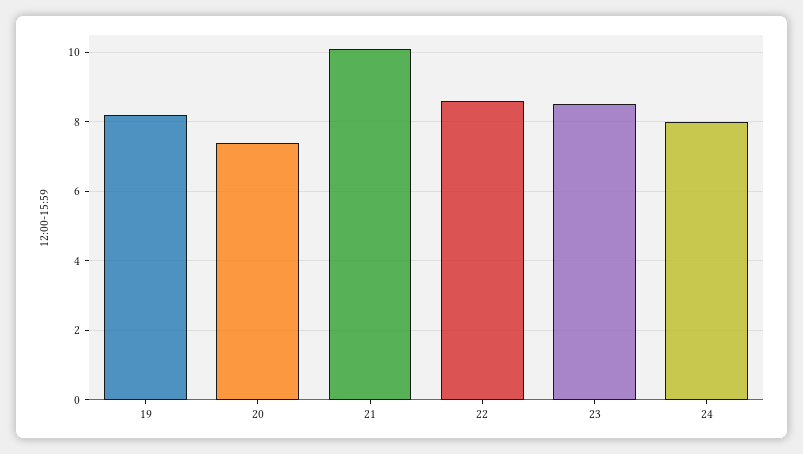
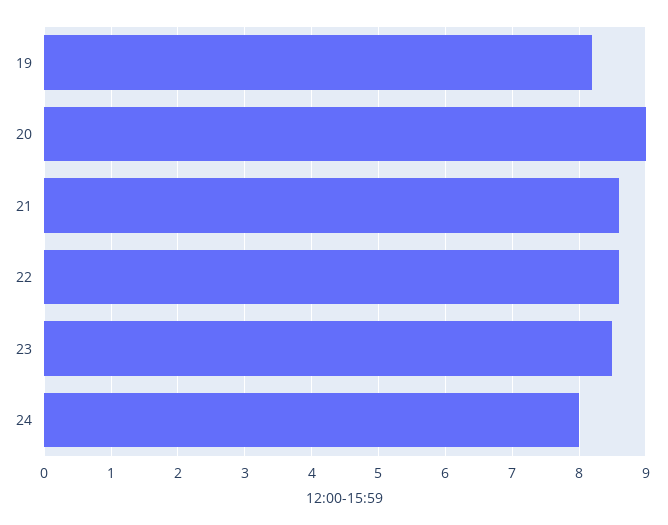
  {
    "19": 8.2,
-   "20": 7.5,
+   "20": 9,
-   "21": 10,
+   "21": 8.6,
    "22": 8.6,
    "23": 8.5,
    "24": 8
  }

